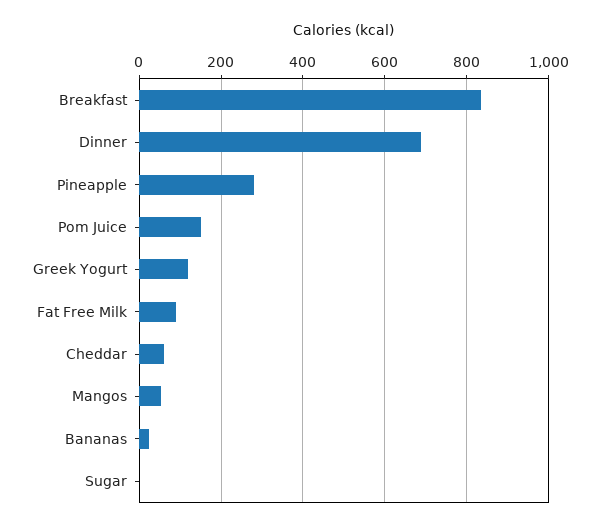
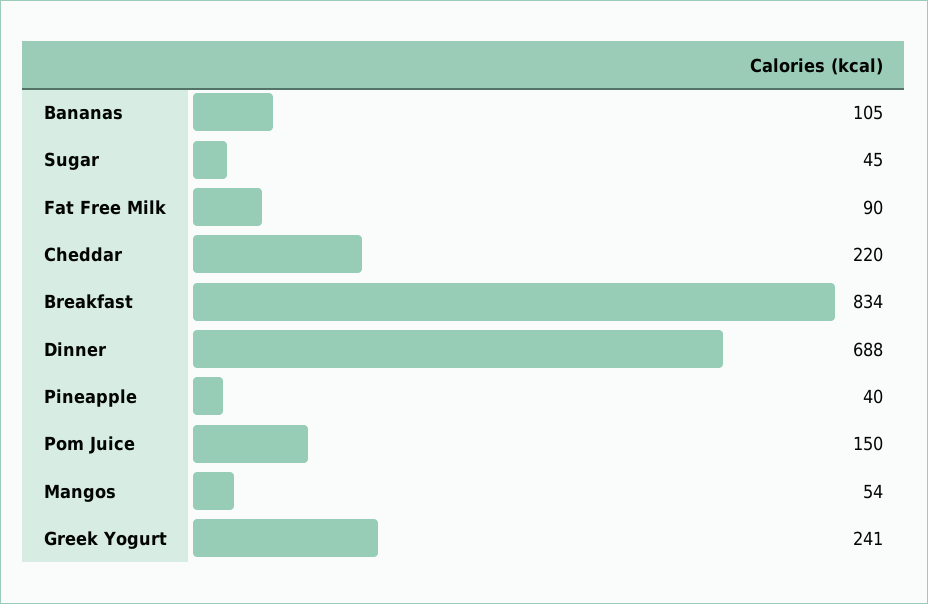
  {
    "Breakfast": 834,
    "Dinner": 688,
-   "Pineapple": 280,
+   "Pineapple": 40,
    "Pom Juice": 150,
-   "Greek Yogurt": 120,
+   "Greek Yogurt": 241,
    "Fat Free Milk": 90,
-   "Cheddar": 60,
+   "Cheddar": 220,
    "Mangos": 54,
-   "Bananas": 20,
+   "Bananas": 105,
-   "Sugar": 0
+   "Sugar": 45
  }

